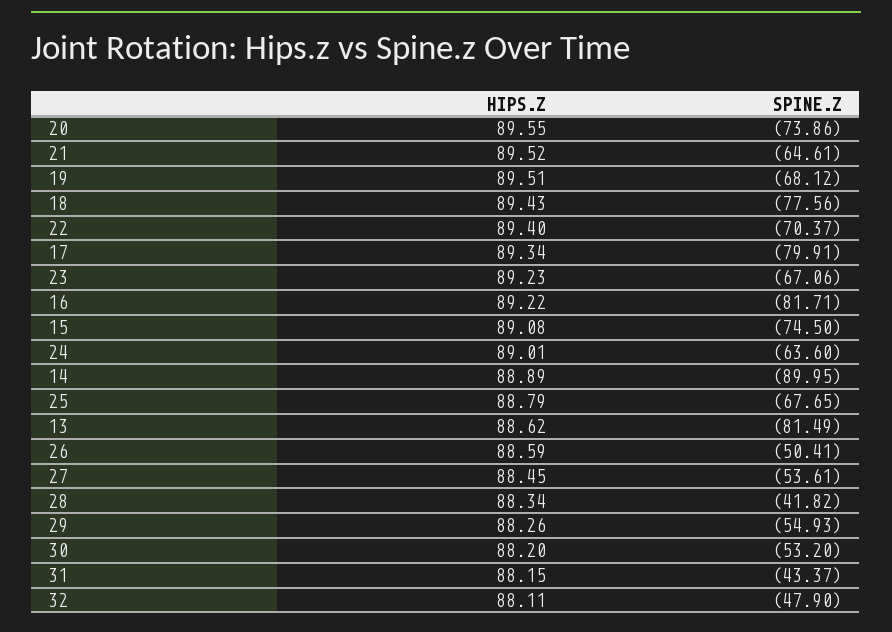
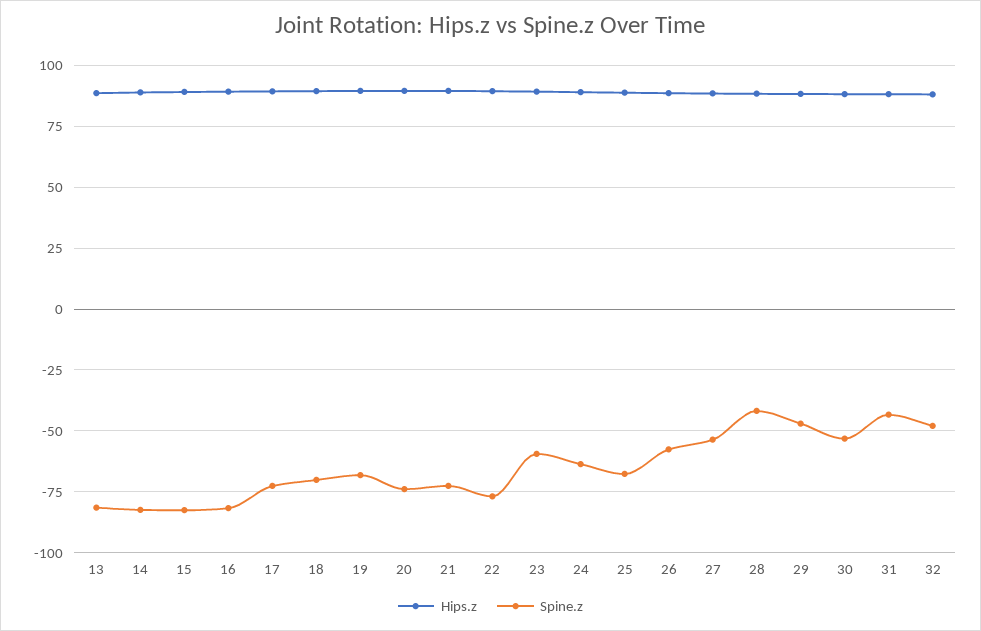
  {
    "HIPS.Z": {
      "20": 89.55,
      "21": 89.52,
      "19": 89.51,
      "18": 89.43,
      "22": 89.4,
      "17": 89.34,
      "23": 89.23,
      "16": 89.22,
      "15": 89.08,
      "24": 89.01,
      "14": 88.89,
      "25": 88.79,
      "13": 88.62,
      "26": 88.59,
      "27": 88.45,
      "28": 88.34,
      "29": 88.26,
      "30": 88.2,
      "31": 88.15,
      "32": 88.11
    },
    "SPINE.Z": {
      "20": -73.86,
-     "21": -64.61,
+     "21": -72.5,
      "19": -68.12,
-     "18": -77.56,
+     "18": -70,
-     "22": -70.37,
+     "22": -77.5,
-     "17": -79.91,
+     "17": -72.5,
-     "23": -67.06,
+     "23": -60,
      "16": -81.71,
-     "15": -74.5,
+     "15": -82.5,
      "24": -63.6,
-     "14": -89.95,
+     "14": -82.5,
      "25": -67.65,
      "13": -81.49,
-     "26": -50.41,
+     "26": -57.5,
      "27": -53.61,
      "28": -41.82,
-     "29": -54.93,
+     "29": -47.5,
      "30": -53.2,
      "31": -43.37,
      "32": -47.9
    }
  }

